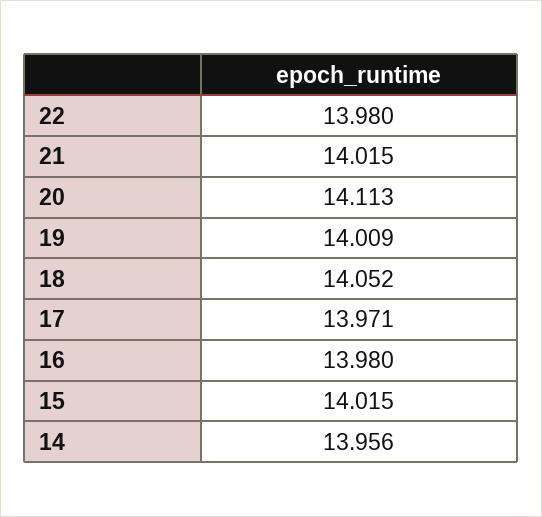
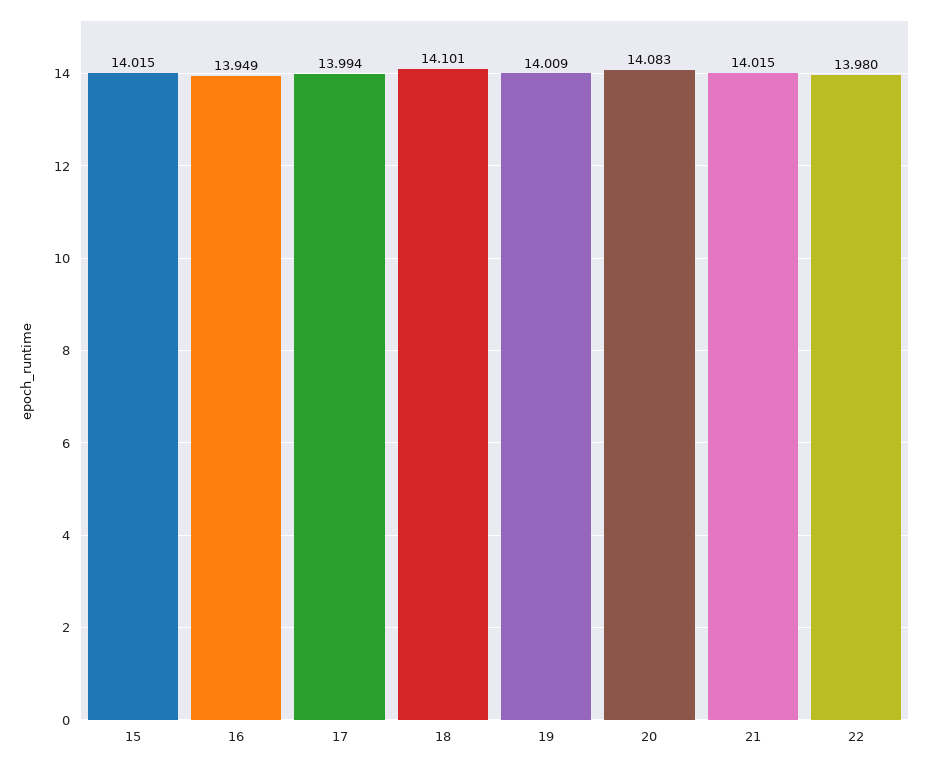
  {
    "22": 13.98,
    "21": 14.015,
-   "20": 14.113,
+   "20": 14.083,
    "19": 14.009,
-   "18": 14.052,
+   "18": 14.101,
-   "17": 13.971,
+   "17": 13.994,
-   "16": 13.98,
+   "16": 13.949,
-   "15": 14.015,
+   "15": 14.015
-   "14": 13.956
  }

